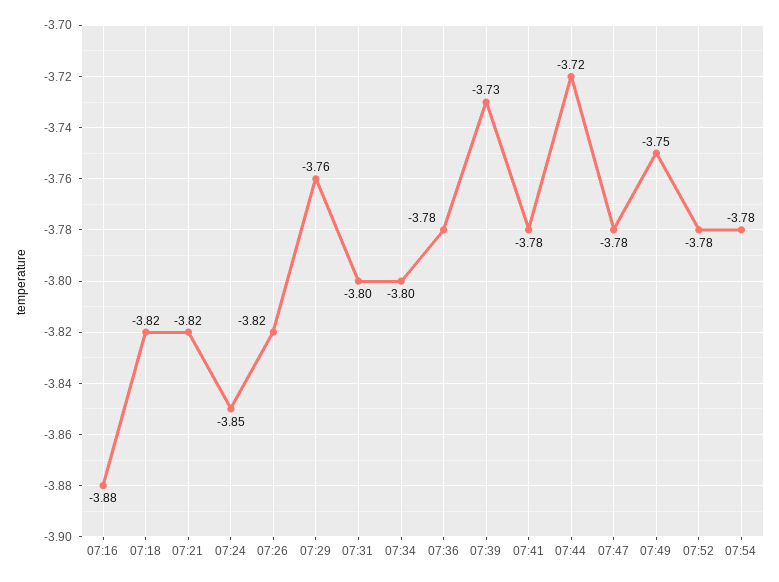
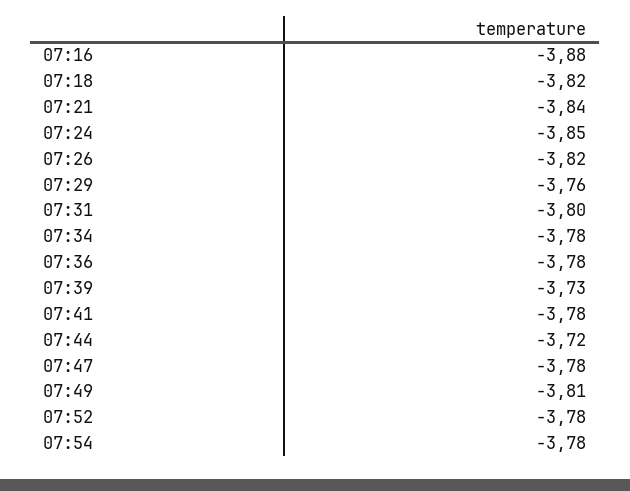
  {
    "07:16": -3.88,
    "07:18": -3.82,
-   "07:21": -3.82,
+   "07:21": -3.84,
    "07:24": -3.85,
    "07:26": -3.82,
    "07:29": -3.76,
    "07:31": -3.8,
-   "07:34": -3.8,
+   "07:34": -3.78,
    "07:36": -3.78,
    "07:39": -3.73,
    "07:41": -3.78,
    "07:44": -3.72,
    "07:47": -3.78,
-   "07:49": -3.75,
+   "07:49": -3.81,
    "07:52": -3.78,
    "07:54": -3.78
  }

